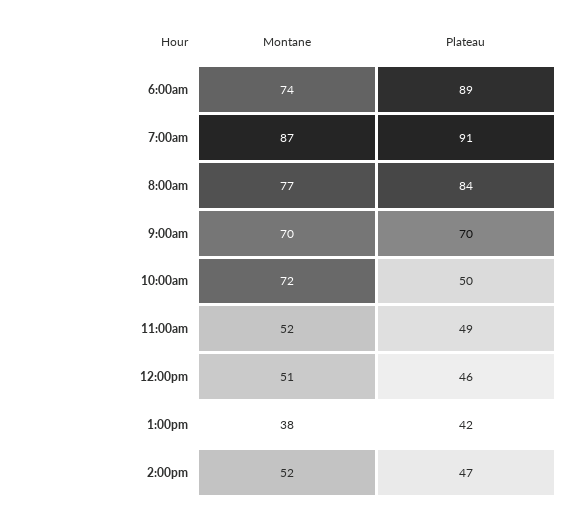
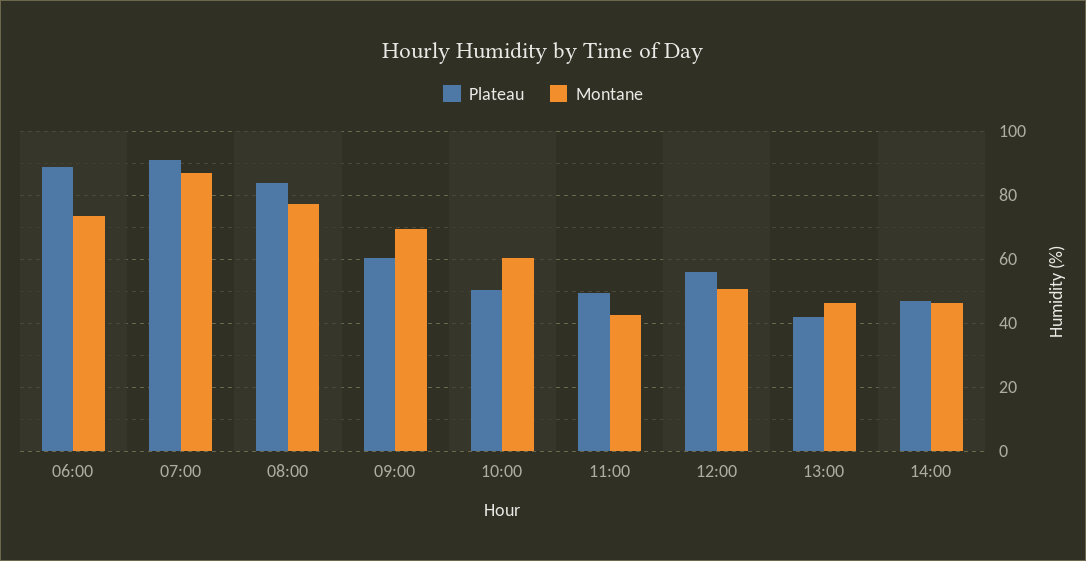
  {
    "Montane": {
      "6:00am": 74,
      "7:00am": 87,
      "8:00am": 77,
      "9:00am": 70,
-     "10:00am": 72,
+     "10:00am": 60,
-     "11:00am": 52,
+     "11:00am": 42,
      "12:00pm": 51,
-     "1:00pm": 38,
+     "1:00pm": 46,
-     "2:00pm": 52
+     "2:00pm": 46
    },
    "Plateau": {
      "6:00am": 89,
      "7:00am": 91,
      "8:00am": 84,
-     "9:00am": 70,
+     "9:00am": 60,
      "10:00am": 50,
      "11:00am": 49,
-     "12:00pm": 46,
+     "12:00pm": 56,
      "1:00pm": 42,
      "2:00pm": 47
    }
  }

